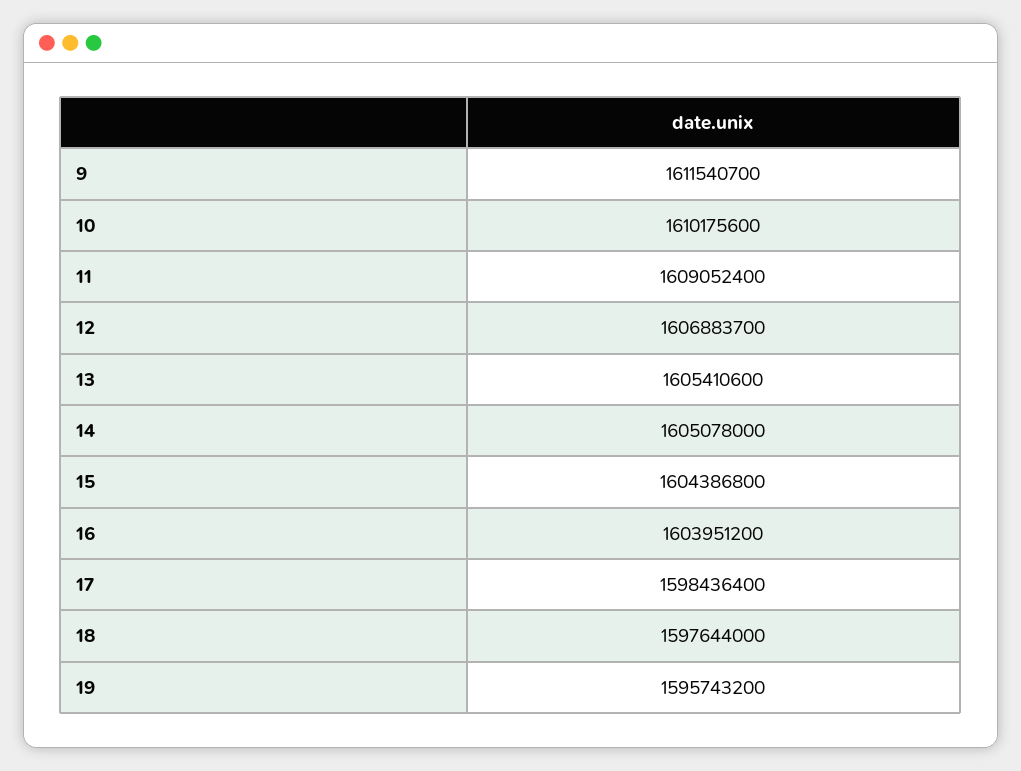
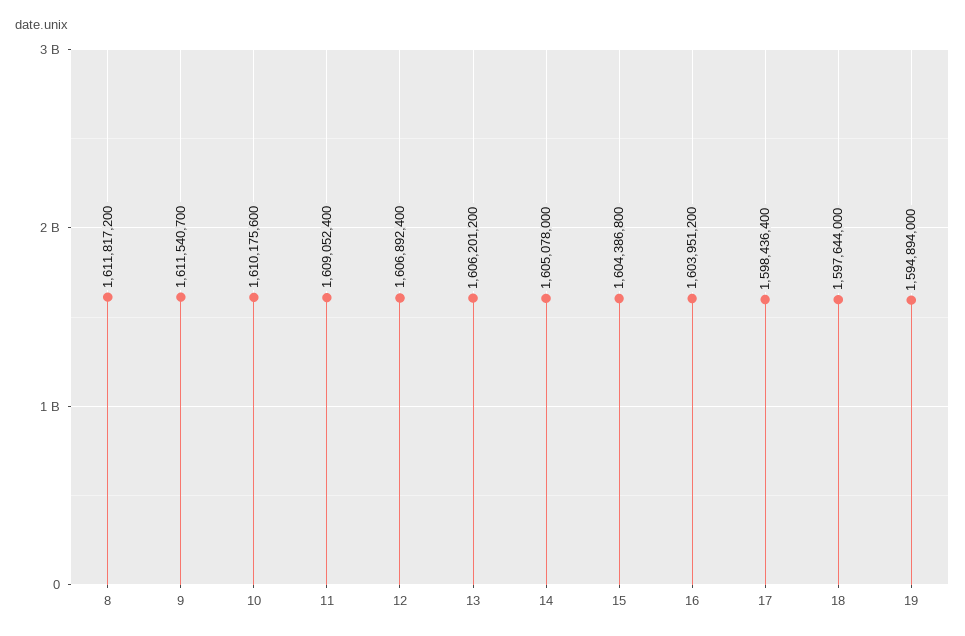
  {
    "9": 1611540700,
    "10": 1610175600,
    "11": 1609052400,
-   "12": 1606883700,
+   "12": 1606892400,
-   "13": 1605410600,
+   "13": 1606201200,
    "14": 1605078000,
    "15": 1604386800,
    "16": 1603951200,
    "17": 1598436400,
    "18": 1597644000,
-   "19": 1595743200
+   "19": 1594894000,
+   "8": 1611817200
  }

